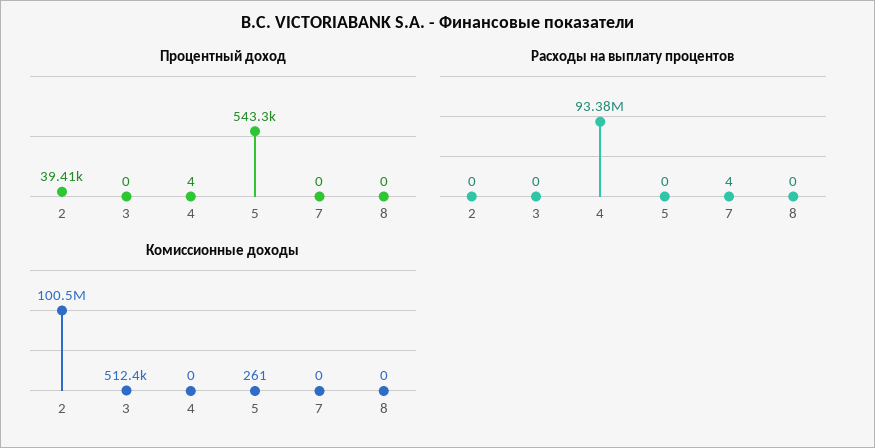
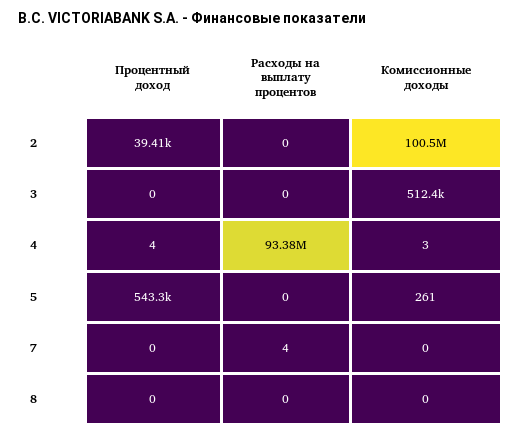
  {
    "Процентный доход": {
      "2": 39410,
      "3": 0,
      "4": 4,
      "5": 543300,
      "7": 0,
      "8": 0
    },
    "Расходы на выплату процентов": {
      "2": 0,
      "3": 0,
      "4": 93380000,
      "5": 0,
      "7": 4,
      "8": 0
    },
    "Комиссионные доходы": {
      "2": 100500000,
      "3": 512400,
-     "4": 0,
+     "4": 3,
      "5": 261,
      "7": 0,
      "8": 0
    }
  }

